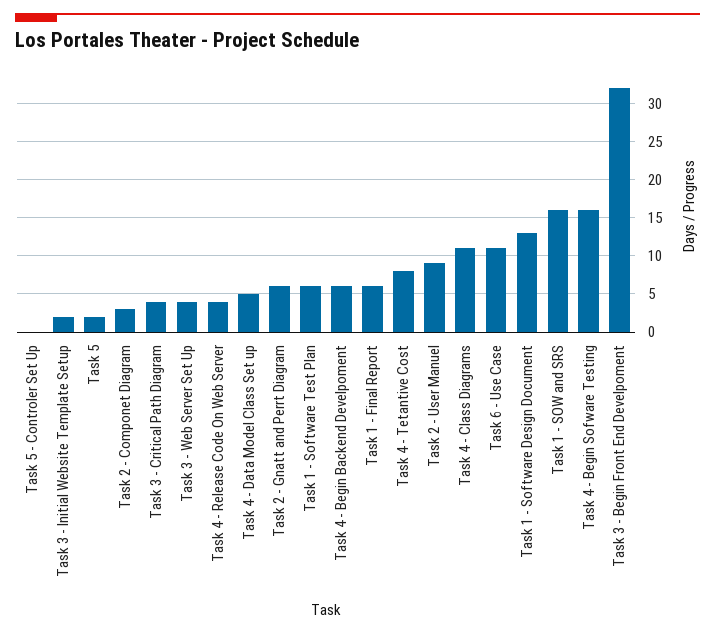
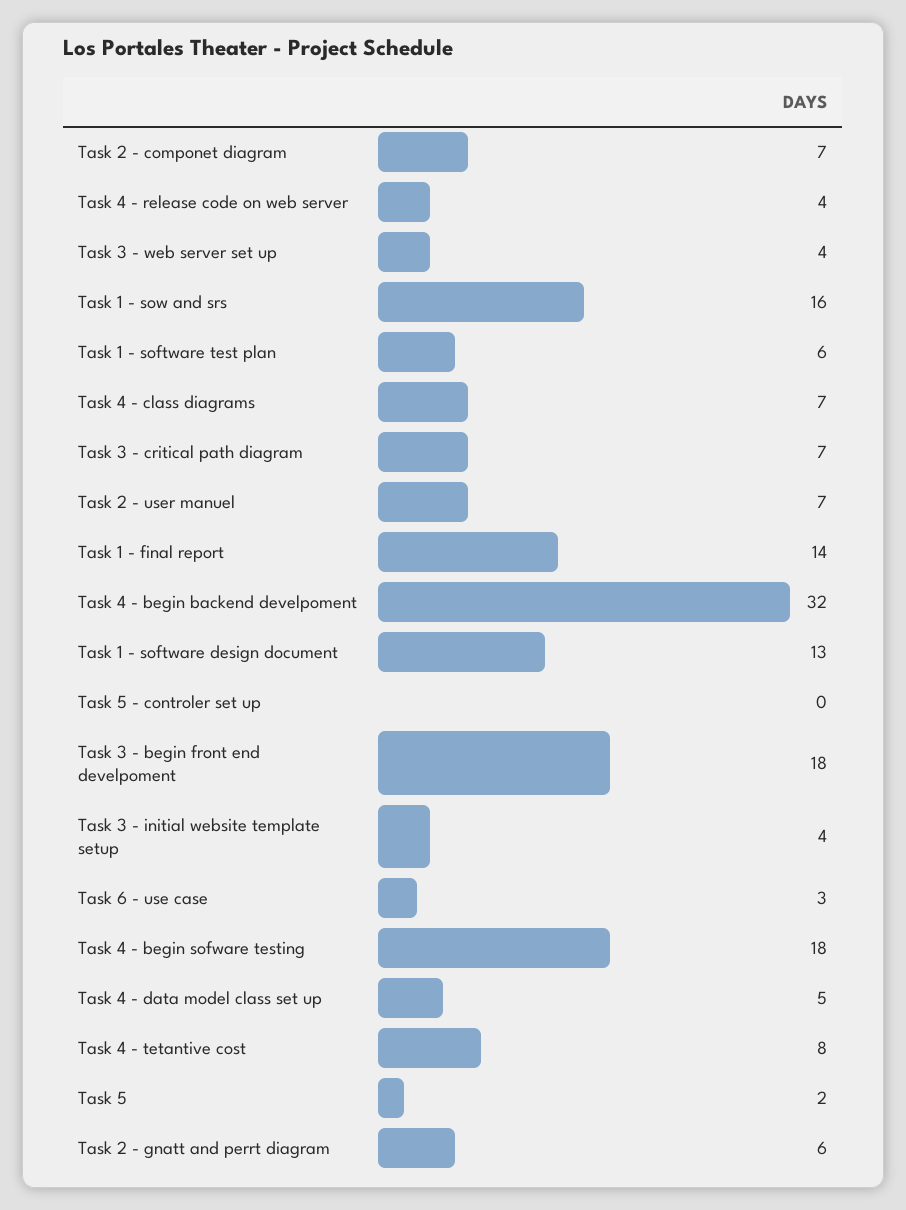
  {
    "Task 5 - Controler Set Up": 0,
-   "Task 3 - Initial Website Template Setup": 2,
+   "Task 3 - Initial Website Template Setup": 4,
    "Task 5": 2,
-   "Task 2 - Componet Diagram": 3,
+   "Task 2 - Componet Diagram": 7,
-   "Task 3 - Critical Path Diagram": 4,
+   "Task 3 - Critical Path Diagram": 7,
    "Task 3 - Web Server Set Up": 4,
    "Task 4 - Release Code On Web Server": 4,
    "Task 4 - Data Model Class Set up": 5,
    "Task 2 - Gnatt and Perrt Diagram": 6,
    "Task 1 - Software Test Plan": 6,
-   "Task 4 - Begin Backend Develpoment": 6,
+   "Task 4 - Begin Backend Develpoment": 32,
-   "Task 1 - Final Report": 6,
+   "Task 1 - Final Report": 14,
    "Task 4 - Tetantive Cost": 8,
-   "Task 2 - User Manuel": 9,
+   "Task 2 - User Manuel": 7,
-   "Task 4 - Class Diagrams": 11,
+   "Task 4 - Class Diagrams": 7,
-   "Task 6 - Use Case": 11,
+   "Task 6 - Use Case": 3,
    "Task 1 - Software Design Document": 13,
    "Task 1 - SOW and SRS": 16,
-   "Task 4 - Begin Sofware Testing": 16,
+   "Task 4 - Begin Sofware Testing": 18,
-   "Task 3 - Begin Front End Develpoment": 32
+   "Task 3 - Begin Front End Develpoment": 18
  }

